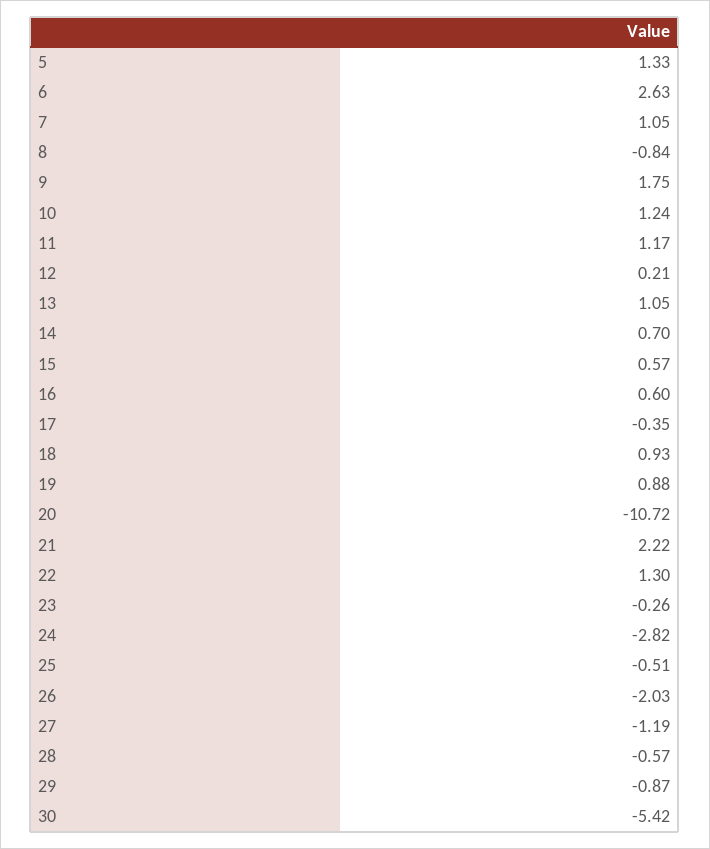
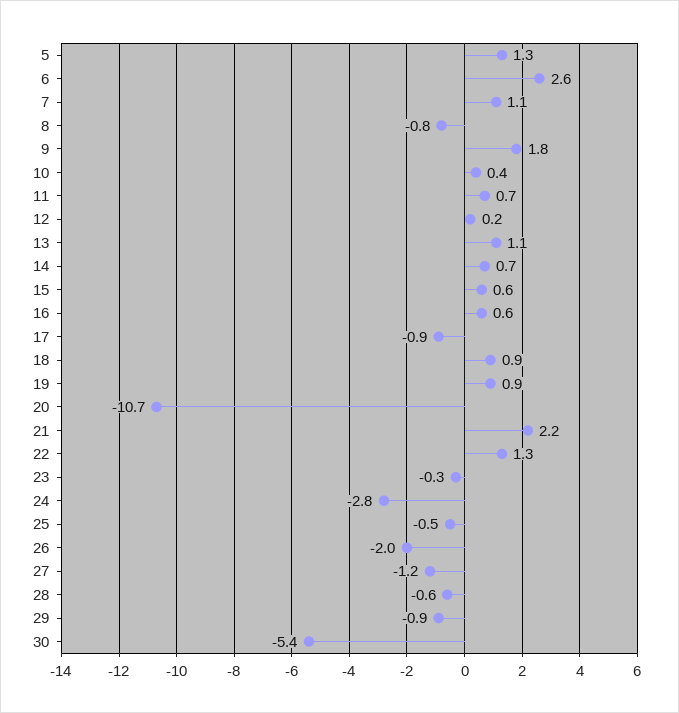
  {
    "5": 1.33,
    "6": 2.63,
    "7": 1.05,
    "8": -0.84,
    "9": 1.75,
-   "10": 1.24,
+   "10": 0.4,
-   "11": 1.17,
+   "11": 0.7,
    "12": 0.21,
    "13": 1.05,
    "14": 0.7,
    "15": 0.57,
    "16": 0.6,
-   "17": -0.35,
+   "17": -0.9,
    "18": 0.93,
    "19": 0.88,
    "20": -10.72,
    "21": 2.22,
    "22": 1.3,
    "23": -0.26,
    "24": -2.82,
    "25": -0.51,
    "26": -2.03,
    "27": -1.19,
    "28": -0.57,
    "29": -0.87,
    "30": -5.42
  }

